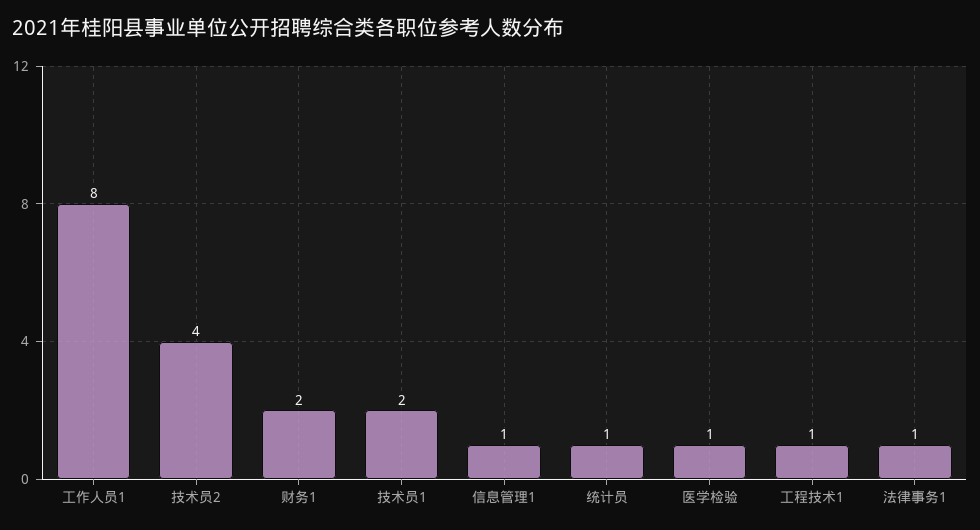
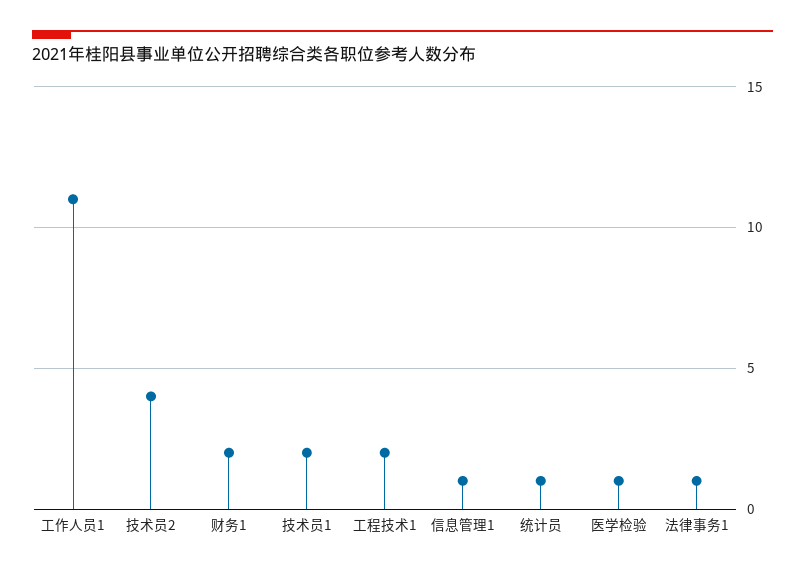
  {
-   "工作人员1": 8,
+   "工作人员1": 11,
    "技术员2": 4,
    "财务1": 2,
    "技术员1": 2,
    "信息管理1": 1,
    "统计员": 1,
    "医学检验": 1,
-   "工程技术1": 1,
+   "工程技术1": 2,
    "法律事务1": 1
  }

